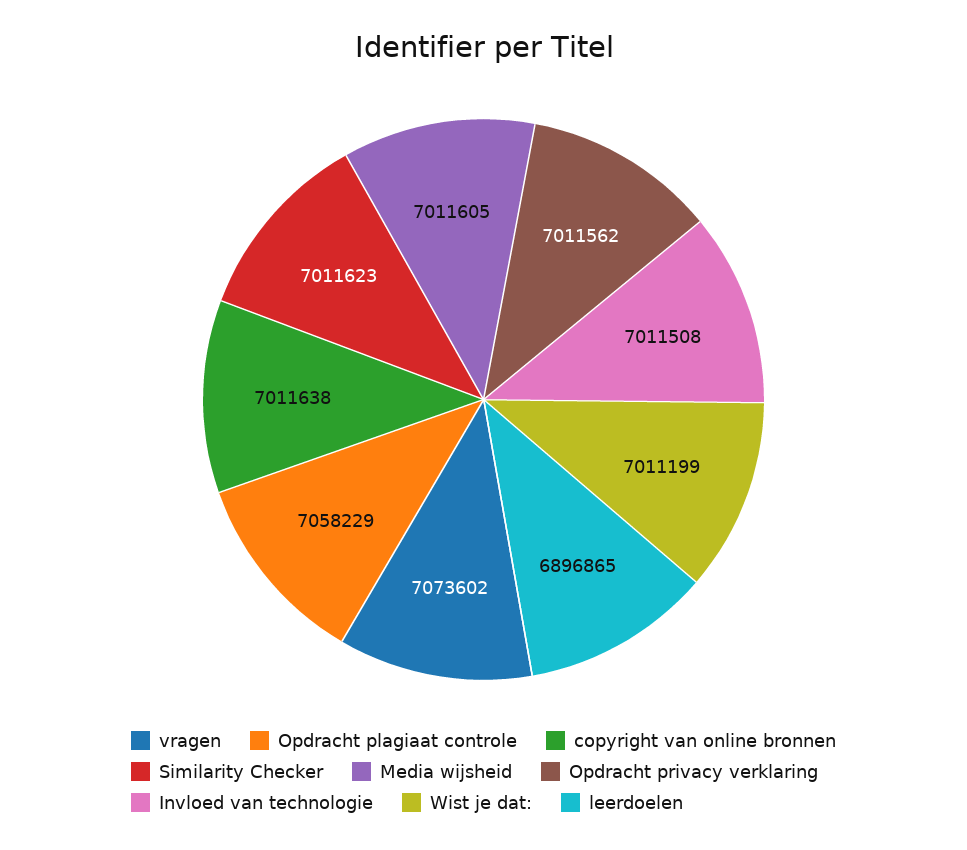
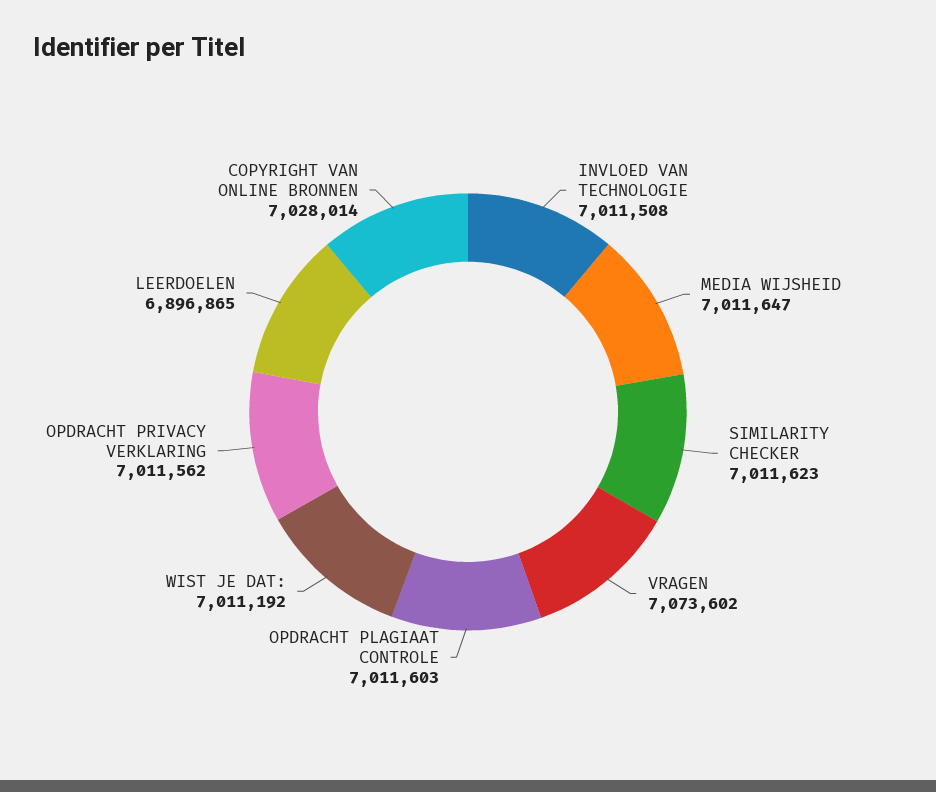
  {
    "vragen": 7073602,
-   "Opdracht plagiaat controle": 7058229,
+   "Opdracht plagiaat controle": 7011603,
-   "copyright van online bronnen": 7011638,
+   "copyright van online bronnen": 7028014,
    "Similarity Checker": 7011623,
-   "Media wijsheid": 7011605,
+   "Media wijsheid": 7011647,
    "Opdracht privacy verklaring": 7011562,
    "Invloed van technologie": 7011508,
-   "Wist je dat:": 7011199,
+   "Wist je dat:": 7011192,
    "leerdoelen": 6896865
  }

